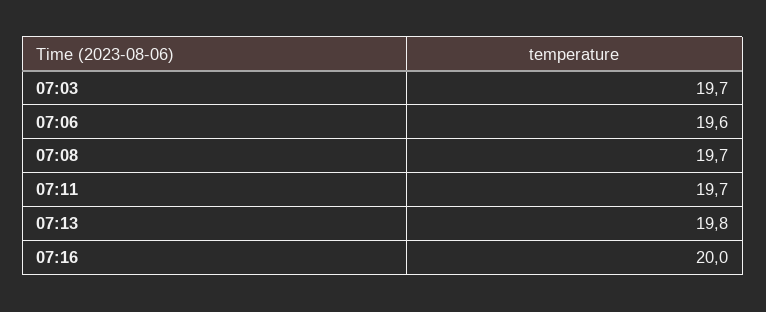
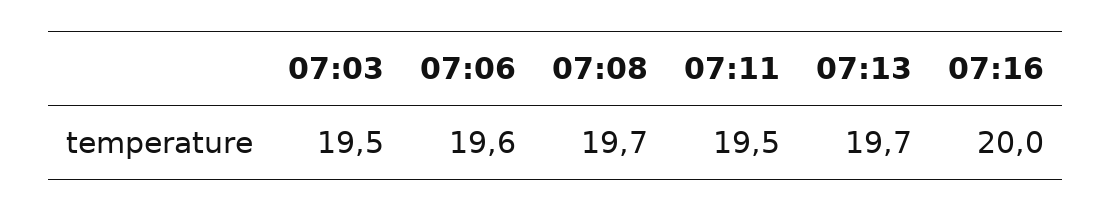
  {
-   "07:03": 19.7,
+   "07:03": 19.5,
    "07:06": 19.6,
    "07:08": 19.7,
-   "07:11": 19.7,
+   "07:11": 19.5,
-   "07:13": 19.8,
+   "07:13": 19.7,
    "07:16": 20
  }

